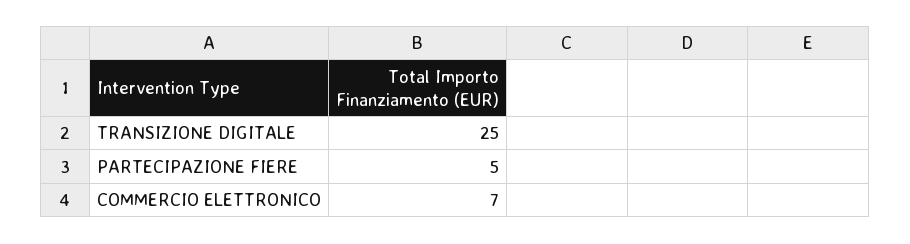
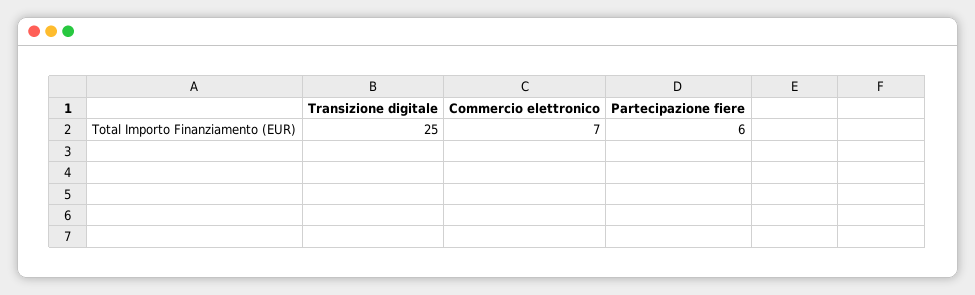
  {
    "TRANSIZIONE DIGITALE": 25,
-   "PARTECIPAZIONE FIERE": 5,
+   "PARTECIPAZIONE FIERE": 6,
    "COMMERCIO ELETTRONICO": 7
  }

